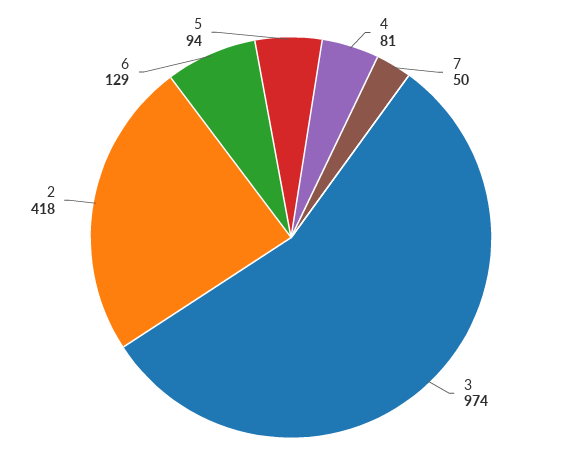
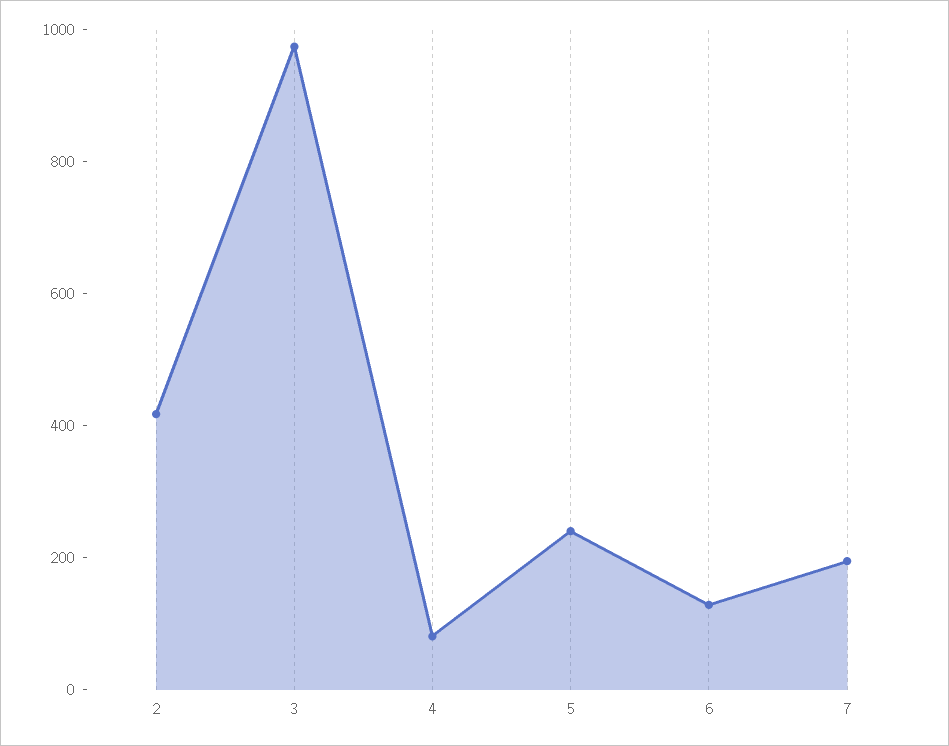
  {
    "4": 81,
-   "7": 50,
+   "7": 200,
    "3": 974,
    "2": 418,
    "6": 129,
-   "5": 94
+   "5": 250
  }

